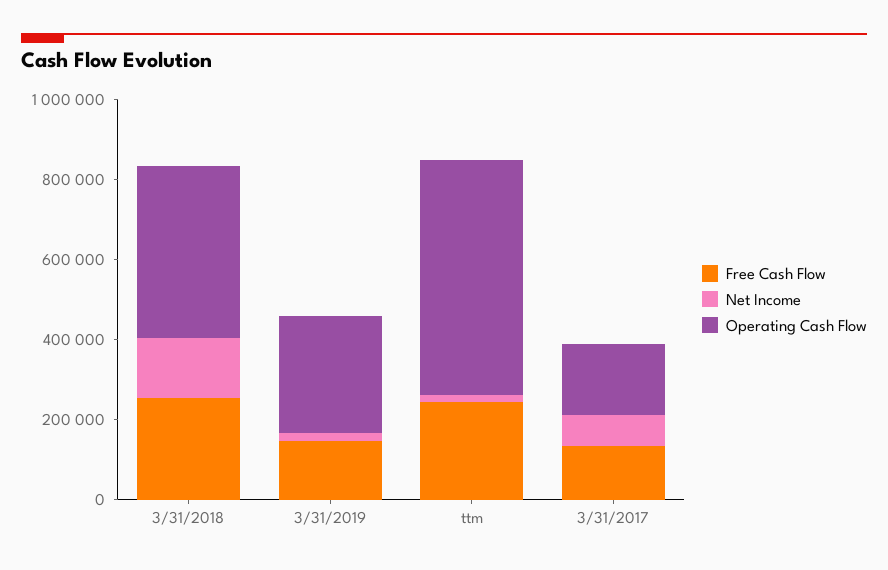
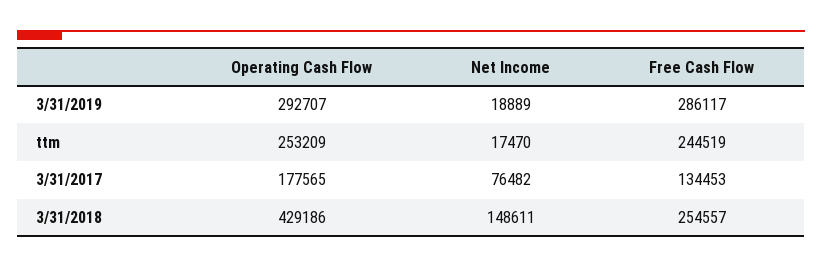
  {
    "Free Cash Flow": {
      "3/31/2018": 254557,
-     "3/31/2019": 150000,
+     "3/31/2019": 286117,
      "ttm": 244519,
      "3/31/2017": 134453
    },
    "Net Income": {
      "3/31/2018": 148611,
      "3/31/2019": 18889,
      "ttm": 17470,
      "3/31/2017": 76482
    },
    "Operating Cash Flow": {
      "3/31/2018": 429186,
      "3/31/2019": 292707,
-     "ttm": 600000,
+     "ttm": 253209,
      "3/31/2017": 177565
    }
  }

